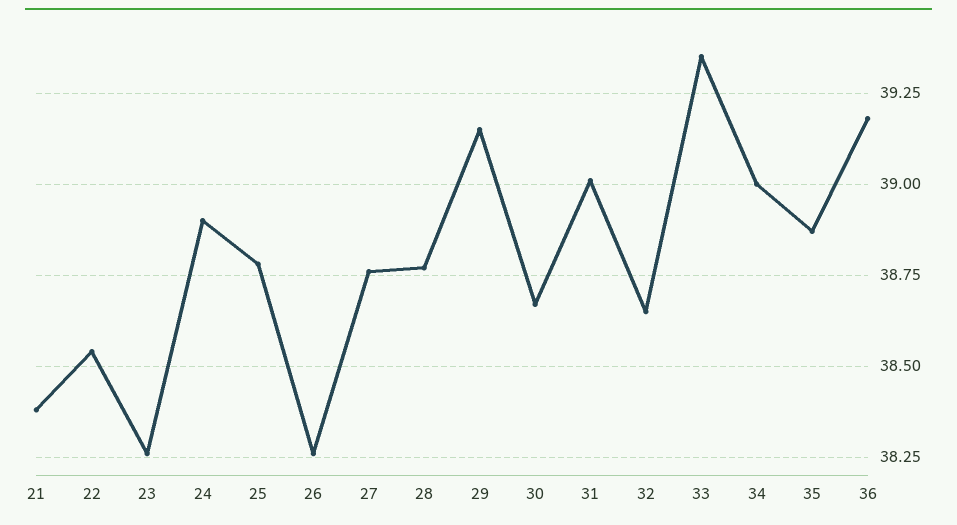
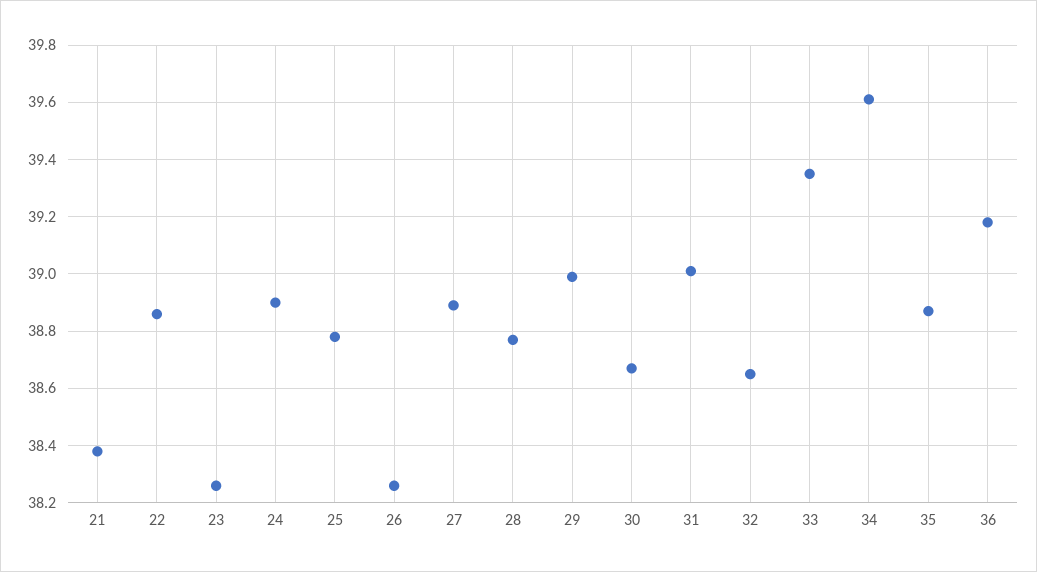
  {
    "21": 38.4,
-   "22": 38.55,
+   "22": 38.85,
    "23": 38.25,
    "24": 38.9,
    "25": 38.8,
    "26": 38.25,
-   "27": 38.75,
+   "27": 38.9,
    "28": 38.75,
-   "29": 39.15,
+   "29": 39,
    "30": 38.65,
    "31": 39,
    "32": 38.65,
    "33": 39.35,
-   "34": 39,
+   "34": 39.6,
    "35": 38.85,
    "36": 39.2
  }

